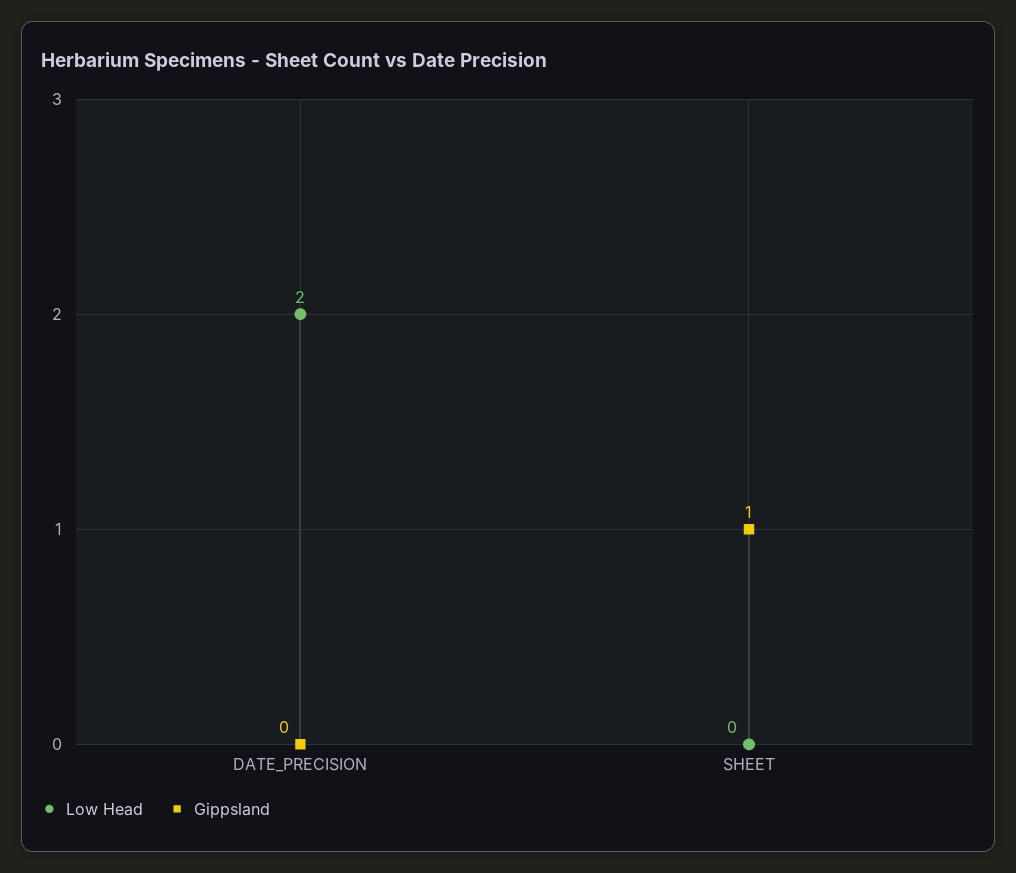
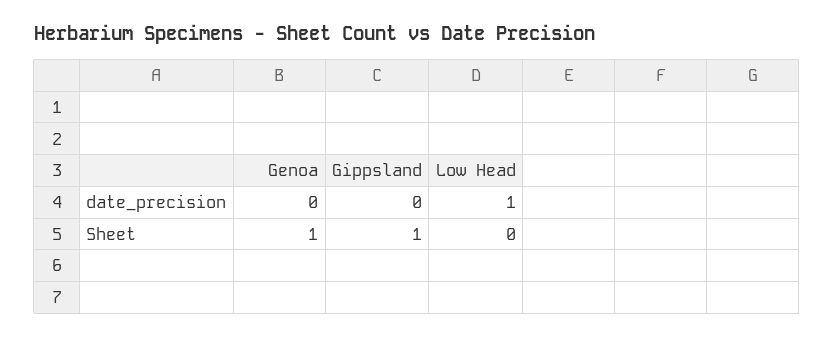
  {
    "Low Head": {
-     "DATE_PRECISION": 2,
+     "DATE_PRECISION": 1,
      "SHEET": 0
    },
    "Gippsland": {
      "DATE_PRECISION": 0,
      "SHEET": 1
-   }
+   },
+   "Genoa": {
+     "DATE_PRECISION": 0,
+     "SHEET": 1
+   }
  }

